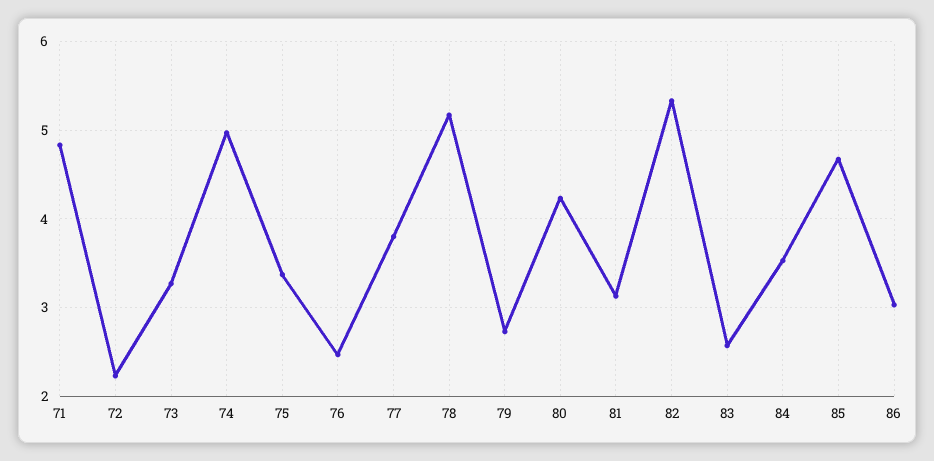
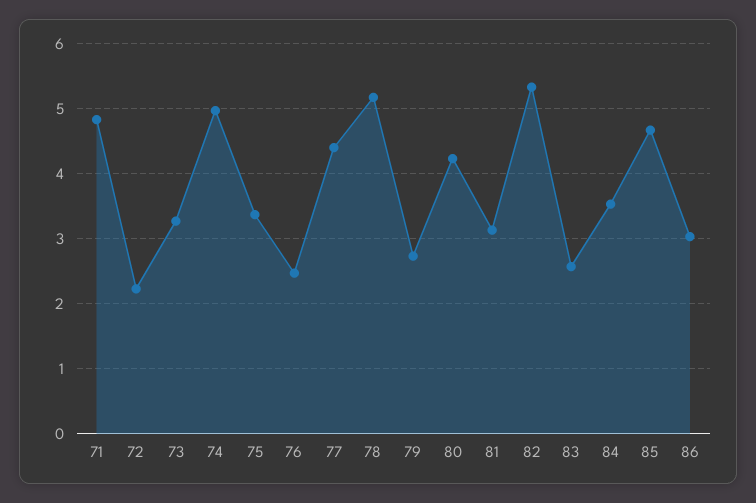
  {
    "71": 4.8,
    "72": 2.2,
    "73": 3.3,
    "74": 5,
    "75": 3.4,
    "76": 2.5,
-   "77": 3.8,
+   "77": 4.4,
    "78": 5.2,
    "79": 2.7,
    "80": 4.2,
    "81": 3.1,
    "82": 5.3,
    "83": 2.6,
    "84": 3.5,
    "85": 4.7,
    "86": 3
  }

